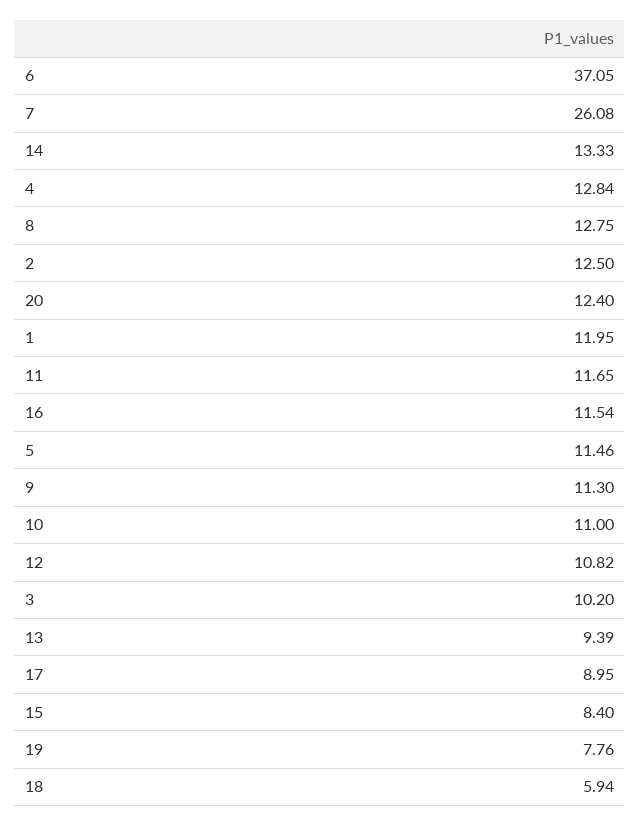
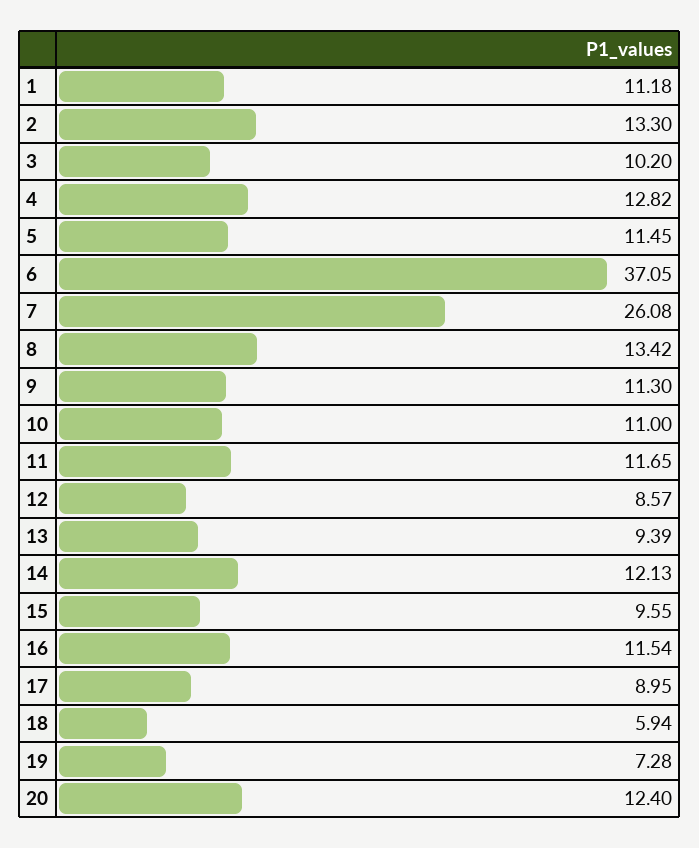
  {
    "6": 37.05,
    "7": 26.08,
-   "14": 13.33,
+   "14": 12.13,
-   "4": 12.84,
+   "4": 12.82,
-   "8": 12.75,
+   "8": 13.42,
-   "2": 12.5,
+   "2": 13.3,
    "20": 12.4,
-   "1": 11.95,
+   "1": 11.18,
    "11": 11.65,
    "16": 11.54,
-   "5": 11.46,
+   "5": 11.45,
    "9": 11.3,
    "10": 11,
-   "12": 10.82,
+   "12": 8.57,
    "3": 10.2,
    "13": 9.39,
    "17": 8.95,
-   "15": 8.4,
+   "15": 9.55,
-   "19": 7.76,
+   "19": 7.28,
    "18": 5.94
  }

